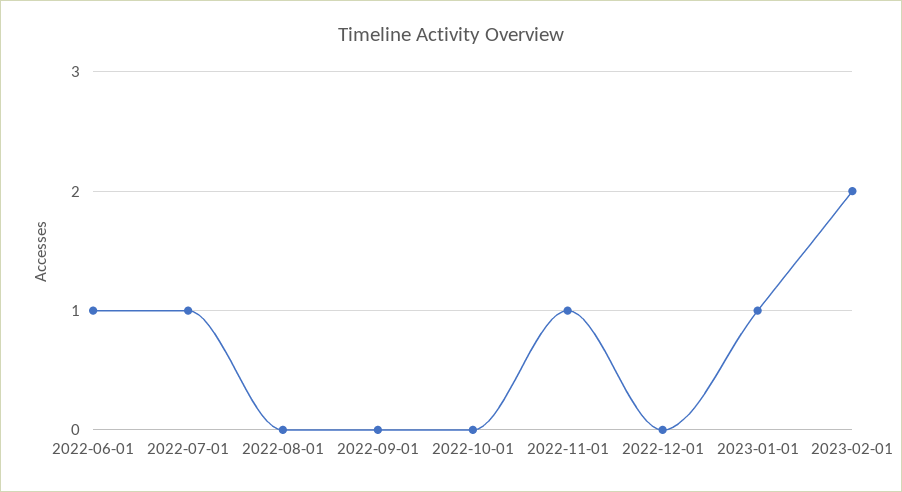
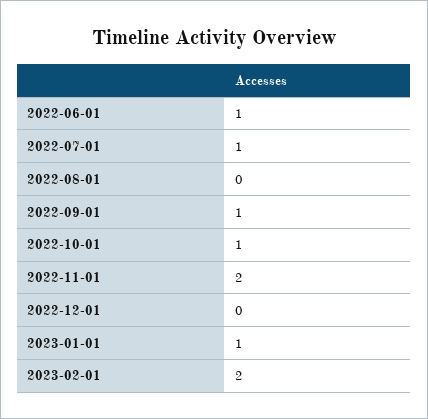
  {
    "2022-06-01": 1,
    "2022-07-01": 1,
    "2022-08-01": 0,
-   "2022-09-01": 0,
+   "2022-09-01": 1,
-   "2022-10-01": 0,
+   "2022-10-01": 1,
-   "2022-11-01": 1,
+   "2022-11-01": 2,
    "2022-12-01": 0,
    "2023-01-01": 1,
    "2023-02-01": 2
  }

